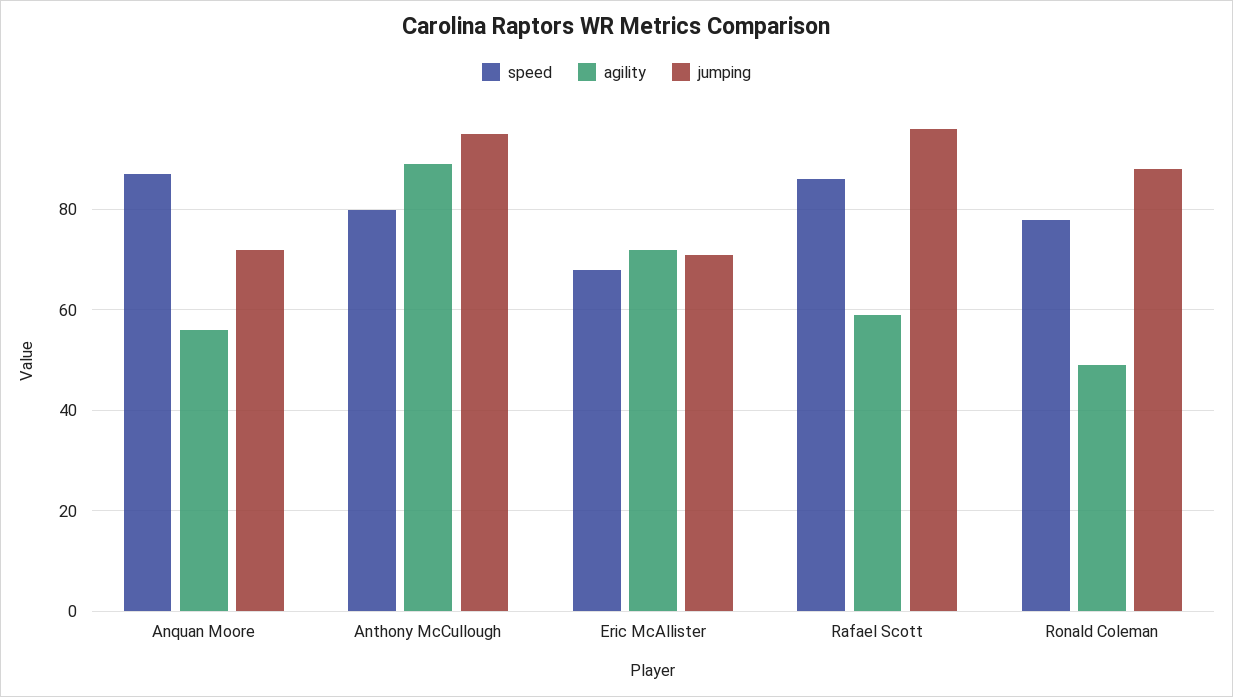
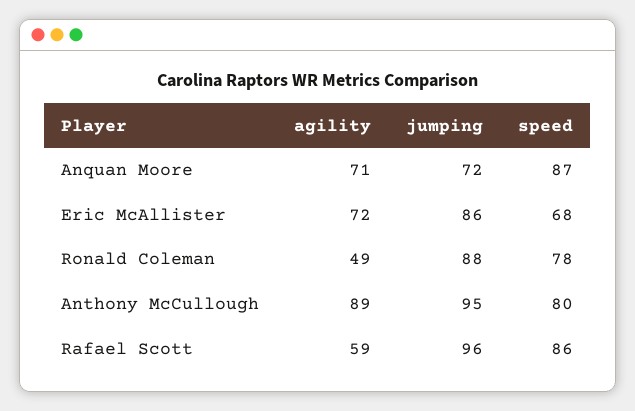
  {
    "speed": {
      "Anquan Moore": 87,
      "Anthony McCullough": 80,
      "Eric McAllister": 68,
      "Rafael Scott": 86,
      "Ronald Coleman": 78
    },
    "agility": {
-     "Anquan Moore": 55,
+     "Anquan Moore": 71,
      "Anthony McCullough": 89,
      "Eric McAllister": 72,
      "Rafael Scott": 59,
      "Ronald Coleman": 49
    },
    "jumping": {
      "Anquan Moore": 72,
      "Anthony McCullough": 95,
-     "Eric McAllister": 70,
+     "Eric McAllister": 86,
      "Rafael Scott": 96,
      "Ronald Coleman": 88
    }
  }

